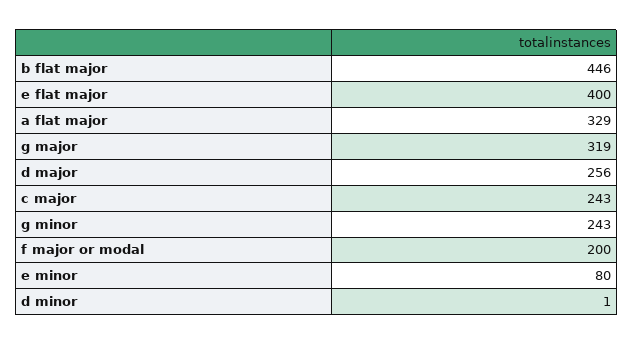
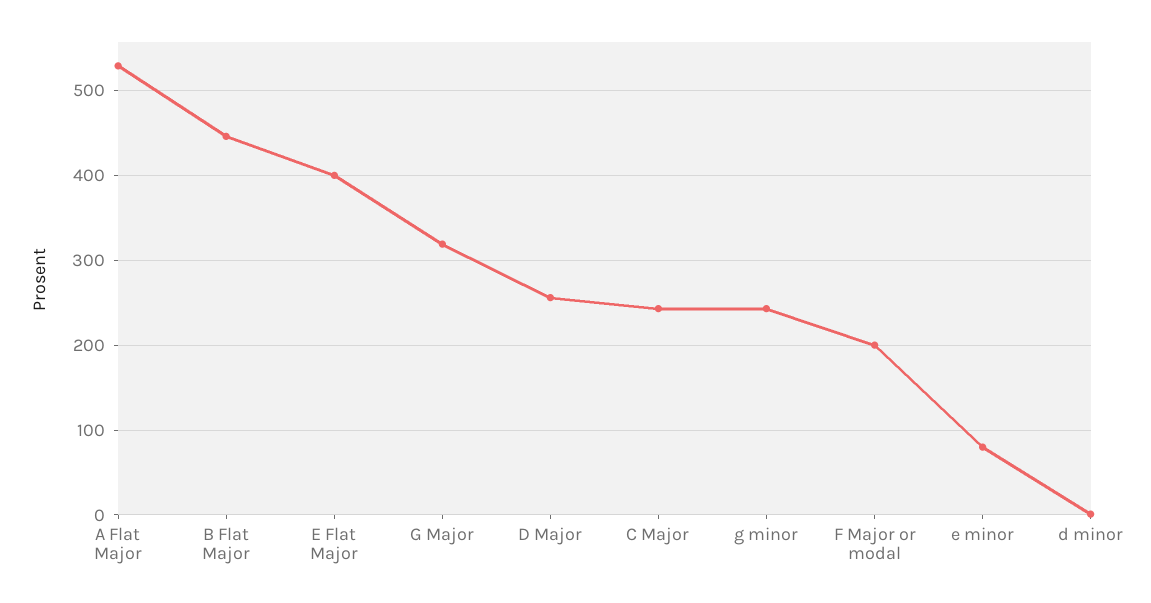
  {
    "b flat major": 446,
    "e flat major": 400,
-   "a flat major": 329,
+   "a flat major": 530,
    "g major": 319,
    "d major": 256,
    "c major": 243,
    "g minor": 243,
    "f major or modal": 200,
    "e minor": 80,
    "d minor": 1
  }

